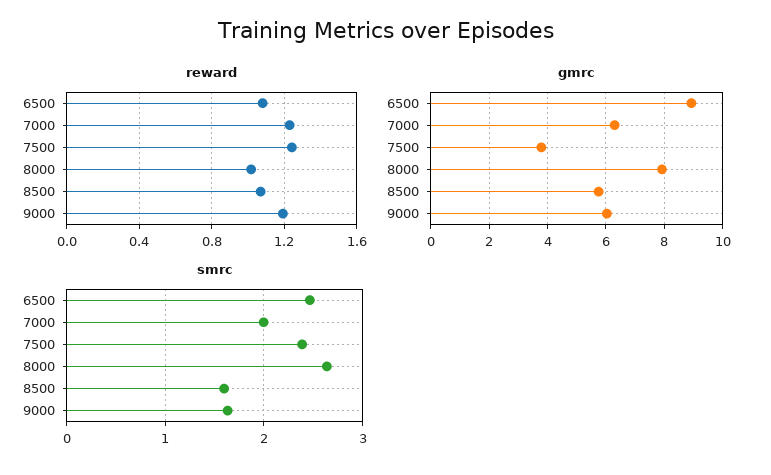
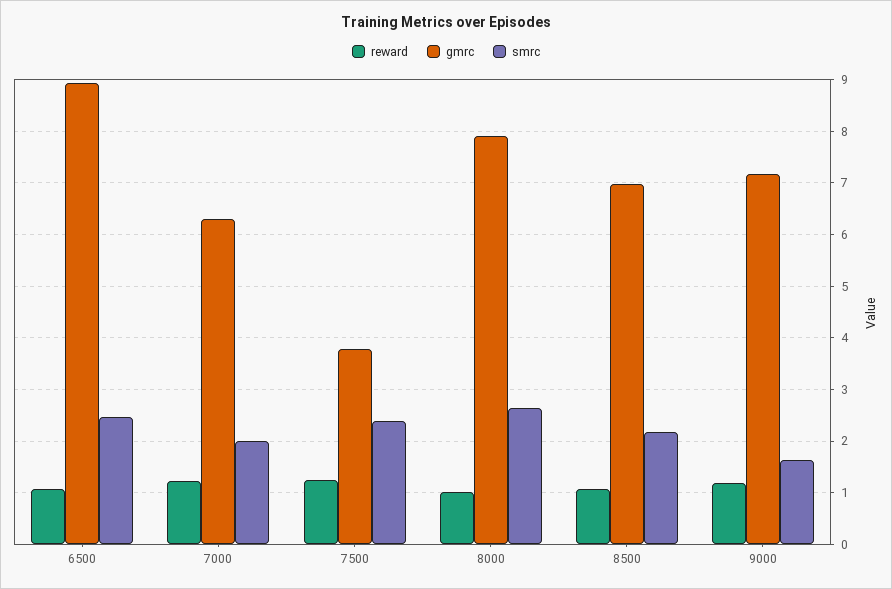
  {
    "reward": {
      "6500": 1.1,
      "7000": 1.25,
      "7500": 1.25,
      "8000": 1,
      "8500": 1.05,
      "9000": 1.2
    },
    "gmrc": {
      "6500": 9,
      "7000": 6.4,
      "7500": 3.8,
      "8000": 8,
-     "8500": 5.75,
+     "8500": 7,
-     "9000": 6
+     "9000": 7.2
    },
    "smrc": {
      "6500": 2.5,
      "7000": 2,
      "7500": 2.4,
      "8000": 2.6,
-     "8500": 1.6,
+     "8500": 2.2,
      "9000": 1.6
    }
  }

